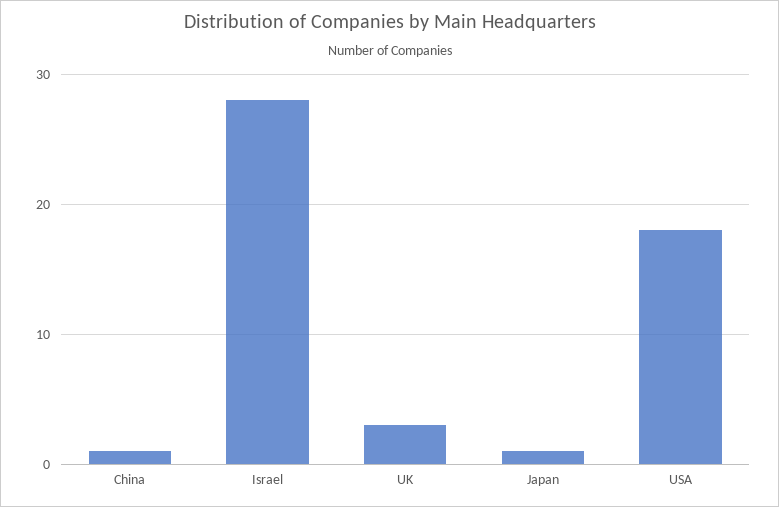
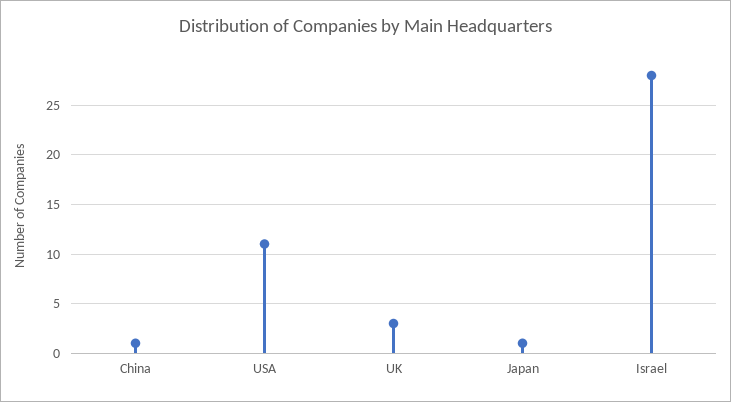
  {
    "China": 1,
    "Israel": 28,
    "UK": 3,
    "Japan": 1,
-   "USA": 18
+   "USA": 11
  }

